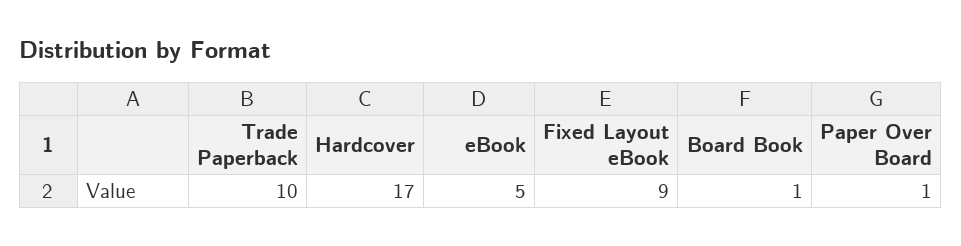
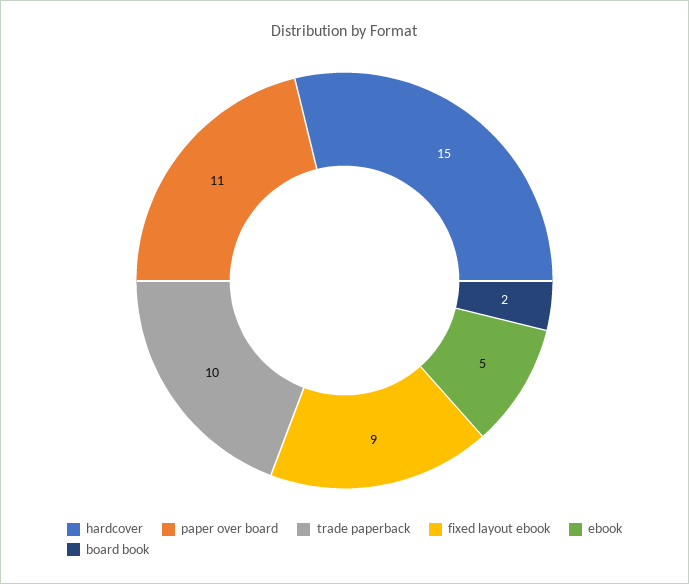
  {
    "Trade Paperback": 10,
-   "Hardcover": 17,
+   "Hardcover": 15,
    "eBook": 5,
    "Fixed Layout eBook": 9,
-   "Board Book": 1,
+   "Board Book": 2,
-   "Paper Over Board": 1
+   "Paper Over Board": 11
  }

